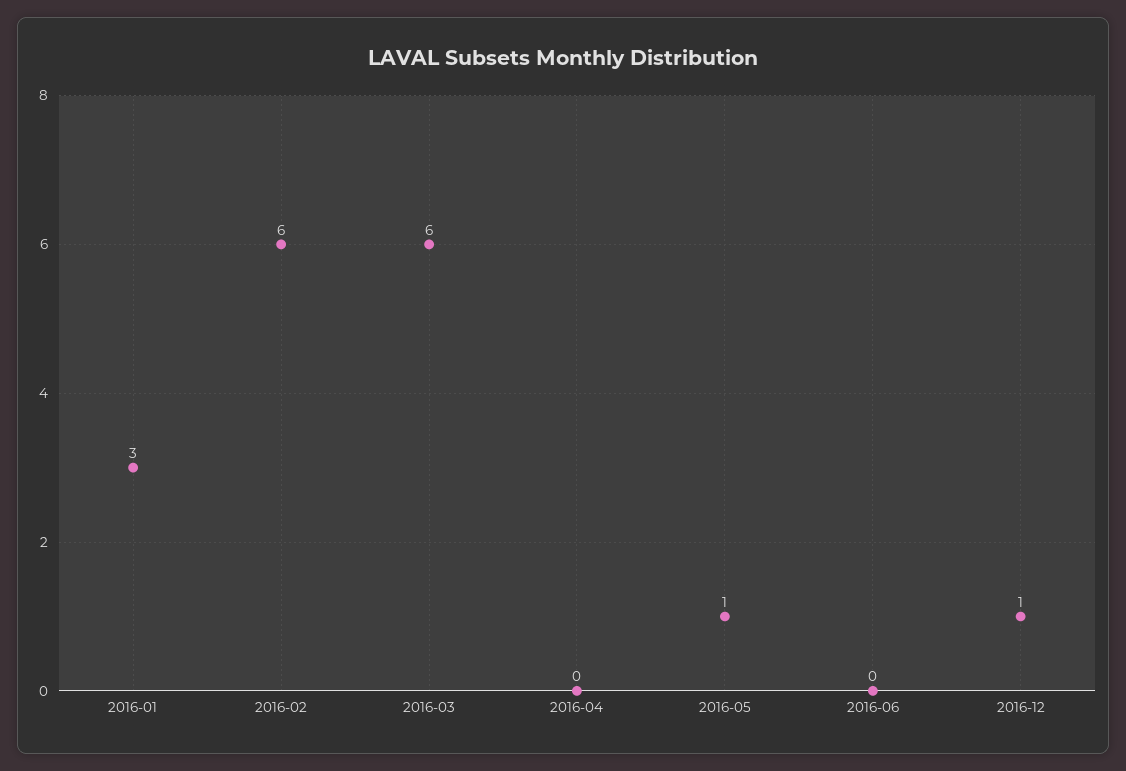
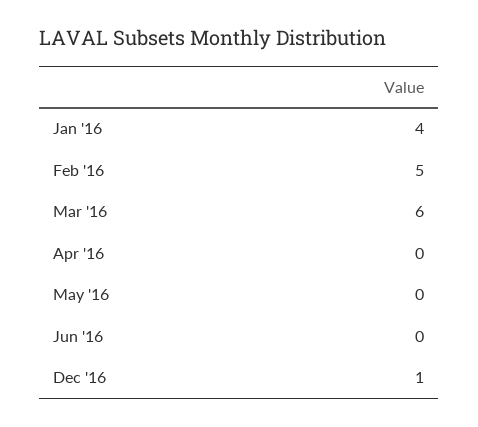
  {
-   "2016-01": 3,
+   "2016-01": 4,
-   "2016-02": 6,
+   "2016-02": 5,
    "2016-03": 6,
    "2016-04": 0,
-   "2016-05": 1,
+   "2016-05": 0,
    "2016-06": 0,
    "2016-12": 1
  }

